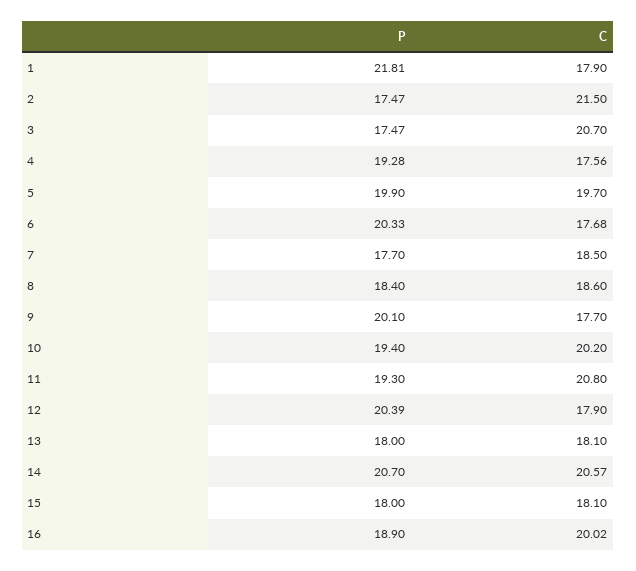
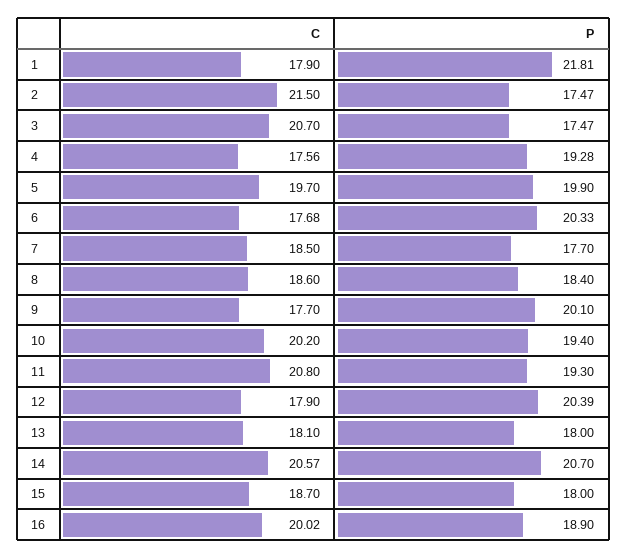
  {
    "P": {
      "1": 21.81,
      "2": 17.47,
      "3": 17.47,
      "4": 19.28,
      "5": 19.9,
      "6": 20.33,
      "7": 17.7,
      "8": 18.4,
      "9": 20.1,
      "10": 19.4,
      "11": 19.3,
      "12": 20.39,
      "13": 18,
      "14": 20.7,
      "15": 18,
      "16": 18.9
    },
    "C": {
      "1": 17.9,
      "2": 21.5,
      "3": 20.7,
      "4": 17.56,
      "5": 19.7,
      "6": 17.68,
      "7": 18.5,
      "8": 18.6,
      "9": 17.7,
      "10": 20.2,
      "11": 20.8,
      "12": 17.9,
      "13": 18.1,
      "14": 20.57,
-     "15": 18.1,
+     "15": 18.7,
      "16": 20.02
    }
  }

